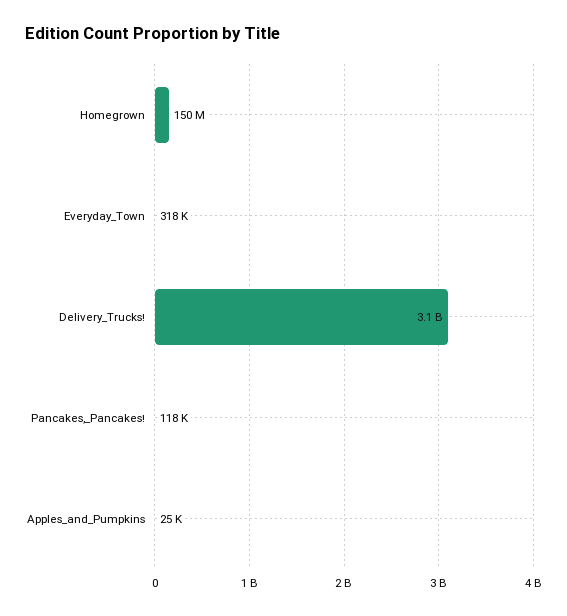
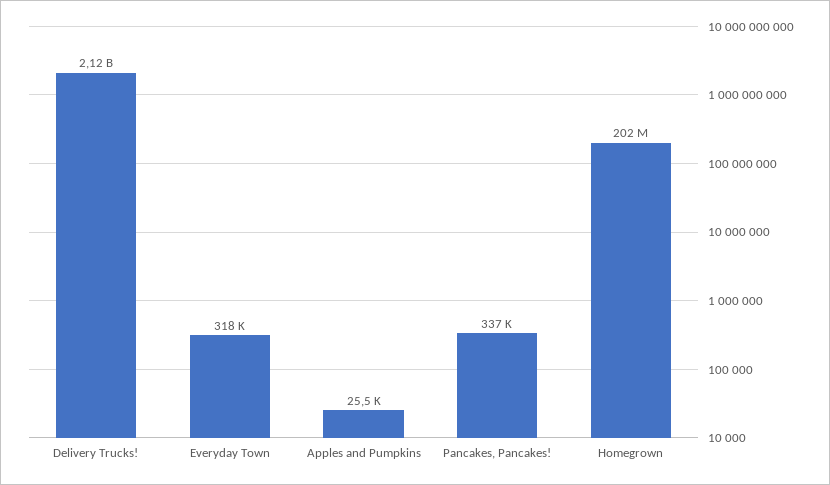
  {
-   "Homegrown": 150000000,
+   "Homegrown": 202000000,
    "Everyday_Town": 318000,
-   "Delivery_Trucks!": 3100000000,
+   "Delivery_Trucks!": 2120000000,
-   "Pancakes,_Pancakes!": 118000,
+   "Pancakes,_Pancakes!": 337000,
    "Apples_and_Pumpkins": 25500
  }

